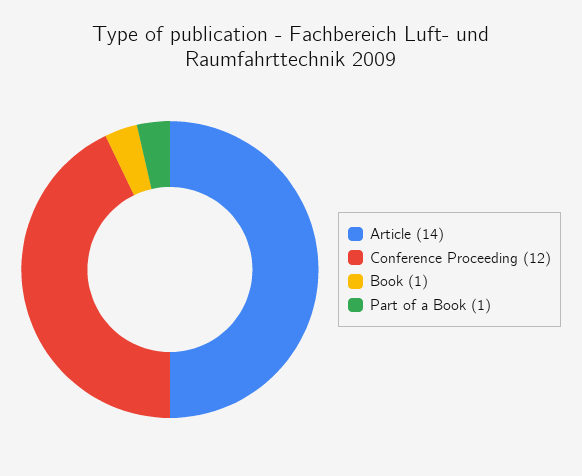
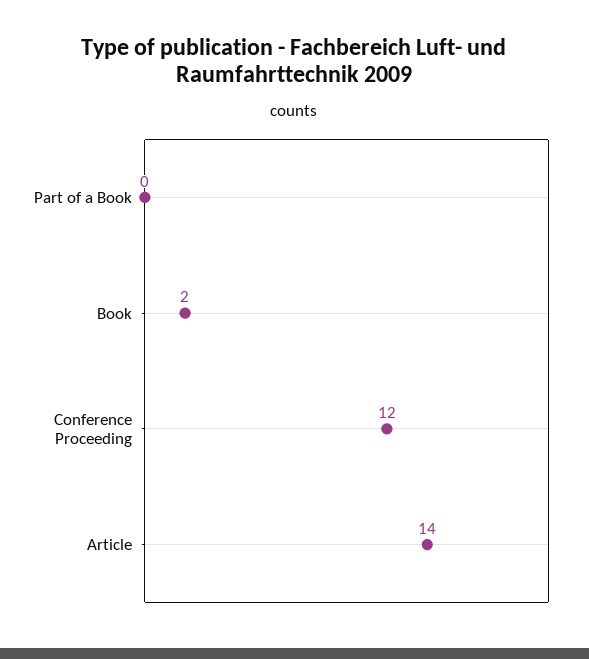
  {
    "Article": 14,
    "Conference Proceeding": 12,
-   "Book": 1,
+   "Book": 2,
-   "Part of a Book": 1
+   "Part of a Book": 0
  }

